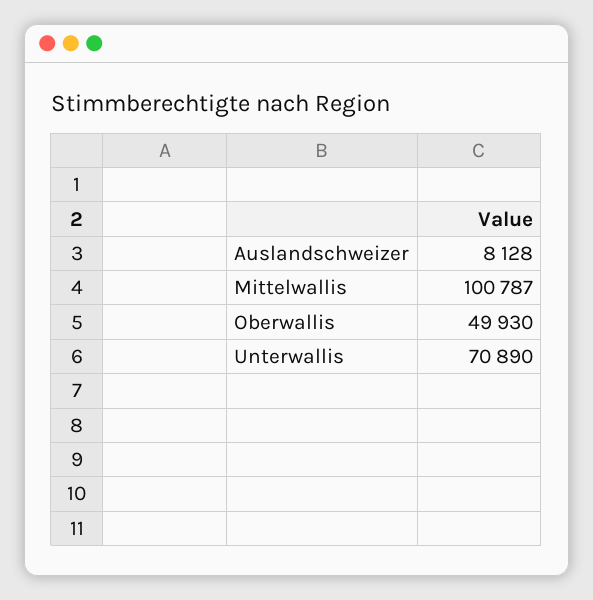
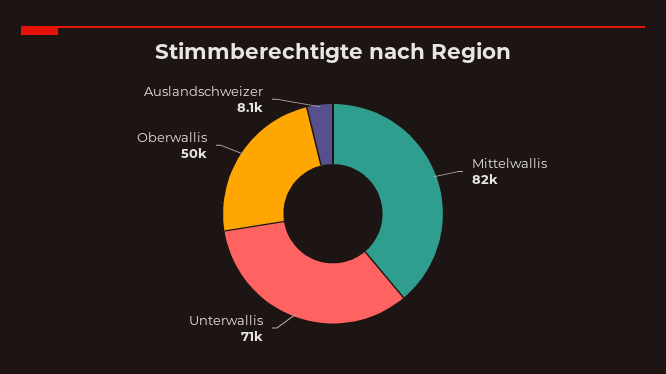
  {
    "Auslandschweizer": 8128,
-   "Mittelwallis": 100787,
+   "Mittelwallis": 82000,
    "Oberwallis": 49930,
    "Unterwallis": 70890
  }

